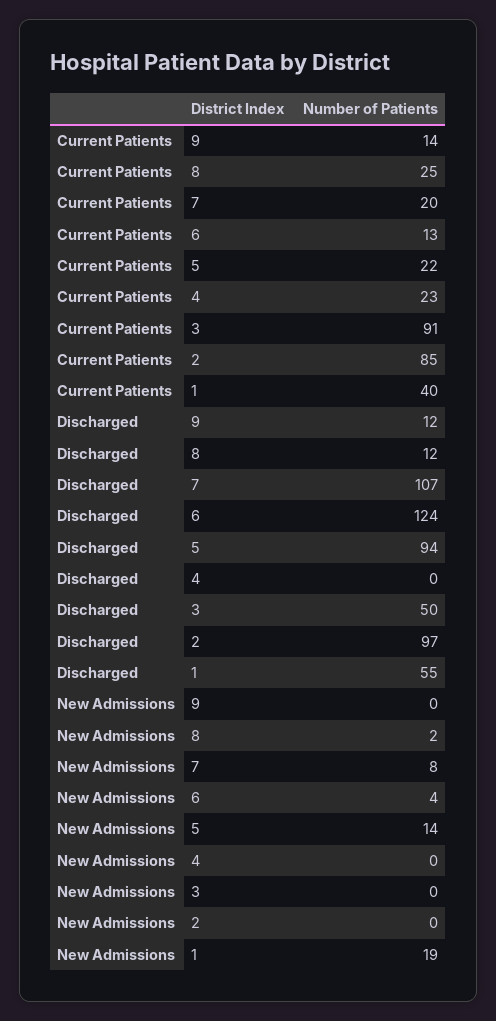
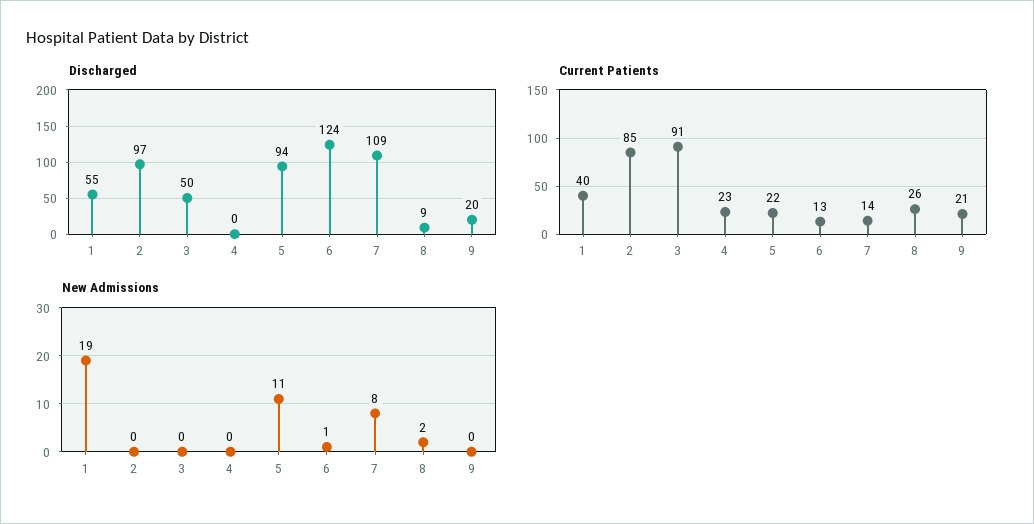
  {
    "Current Patients": {
-     "9": 14,
+     "9": 21,
-     "8": 25,
+     "8": 26,
-     "7": 20,
+     "7": 14,
      "6": 13,
      "5": 22,
      "4": 23,
      "3": 91,
      "2": 85,
      "1": 40
    },
    "Discharged": {
-     "9": 12,
+     "9": 20,
-     "8": 12,
+     "8": 9,
-     "7": 107,
+     "7": 109,
      "6": 124,
      "5": 94,
      "4": 0,
      "3": 50,
      "2": 97,
      "1": 55
    },
    "New Admissions": {
      "9": 0,
      "8": 2,
      "7": 8,
-     "6": 4,
+     "6": 1,
-     "5": 14,
+     "5": 11,
      "4": 0,
      "3": 0,
      "2": 0,
      "1": 19
    }
  }

